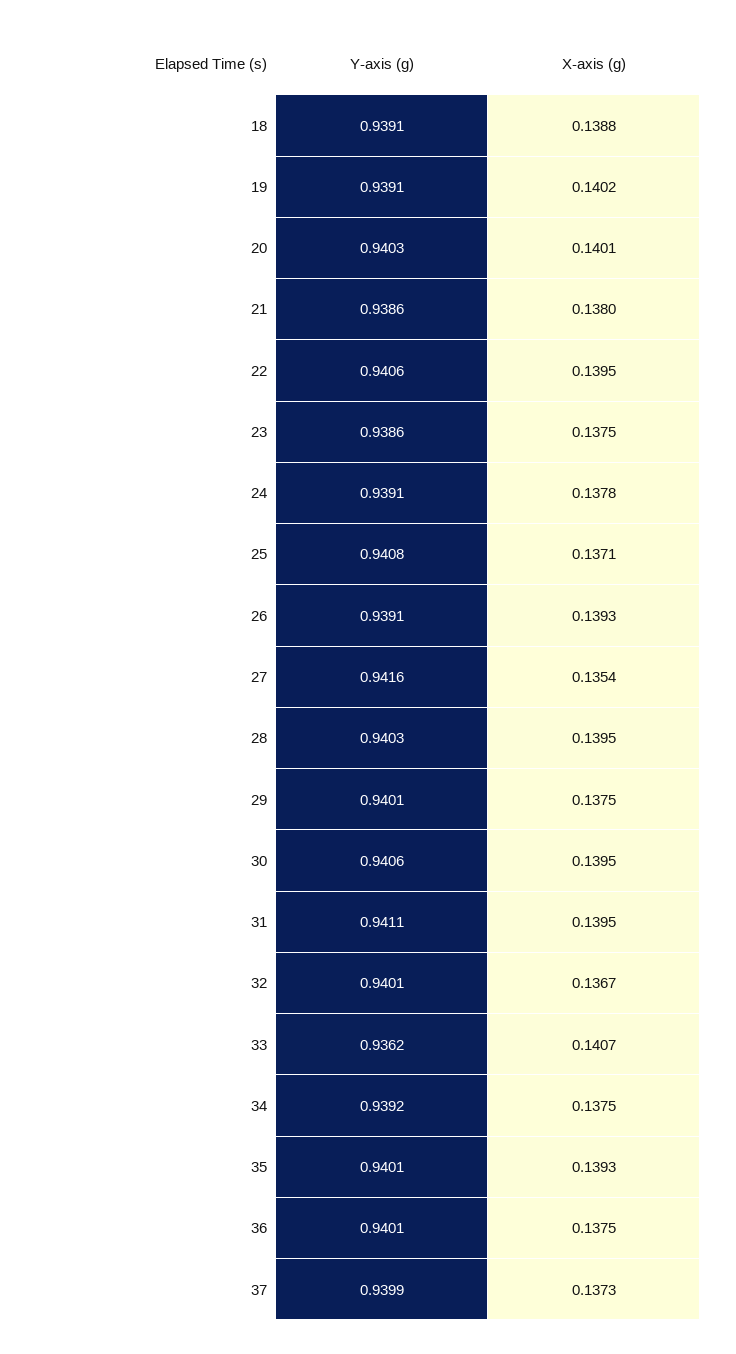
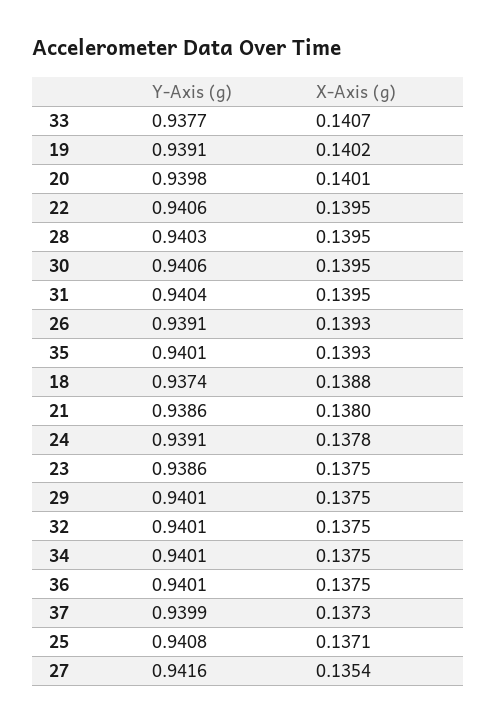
  {
    "Y-axis (g)": {
-     "18": 0.9391,
+     "18": 0.9374,
      "19": 0.9391,
-     "20": 0.9403,
+     "20": 0.9398,
      "21": 0.9386,
      "22": 0.9406,
      "23": 0.9386,
      "24": 0.9391,
      "25": 0.9408,
      "26": 0.9391,
      "27": 0.9416,
      "28": 0.9403,
      "29": 0.9401,
      "30": 0.9406,
-     "31": 0.9411,
+     "31": 0.9404,
      "32": 0.9401,
-     "33": 0.9362,
+     "33": 0.9377,
-     "34": 0.9392,
+     "34": 0.9401,
      "35": 0.9401,
      "36": 0.9401,
      "37": 0.9399
    },
    "X-axis (g)": {
      "18": 0.1388,
      "19": 0.1402,
      "20": 0.1401,
      "21": 0.138,
      "22": 0.1395,
      "23": 0.1375,
      "24": 0.1378,
      "25": 0.1371,
      "26": 0.1393,
      "27": 0.1354,
      "28": 0.1395,
      "29": 0.1375,
      "30": 0.1395,
      "31": 0.1395,
-     "32": 0.1367,
+     "32": 0.1375,
      "33": 0.1407,
      "34": 0.1375,
      "35": 0.1393,
      "36": 0.1375,
      "37": 0.1373
    }
  }

